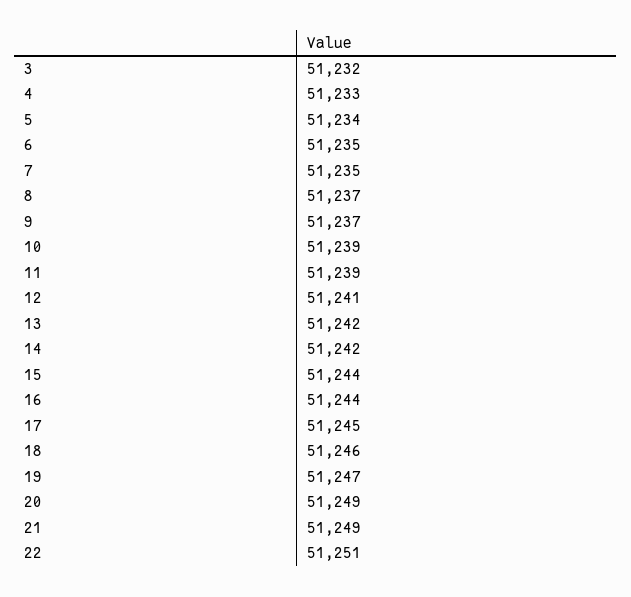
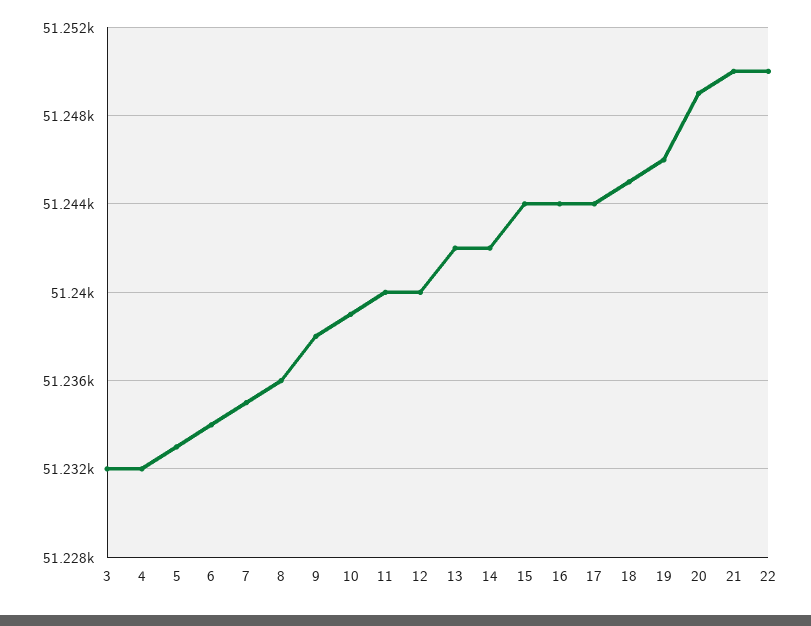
  {
    "3": 51232,
-   "4": 51233,
+   "4": 51232,
-   "5": 51234,
+   "5": 51233,
-   "6": 51235,
+   "6": 51234,
    "7": 51235,
-   "8": 51237,
+   "8": 51236,
-   "9": 51237,
+   "9": 51238,
    "10": 51239,
-   "11": 51239,
+   "11": 51240,
-   "12": 51241,
+   "12": 51240,
    "13": 51242,
    "14": 51242,
    "15": 51244,
    "16": 51244,
-   "17": 51245,
+   "17": 51244,
-   "18": 51246,
+   "18": 51245,
-   "19": 51247,
+   "19": 51246,
    "20": 51249,
-   "21": 51249,
+   "21": 51250,
-   "22": 51251
+   "22": 51250
  }

